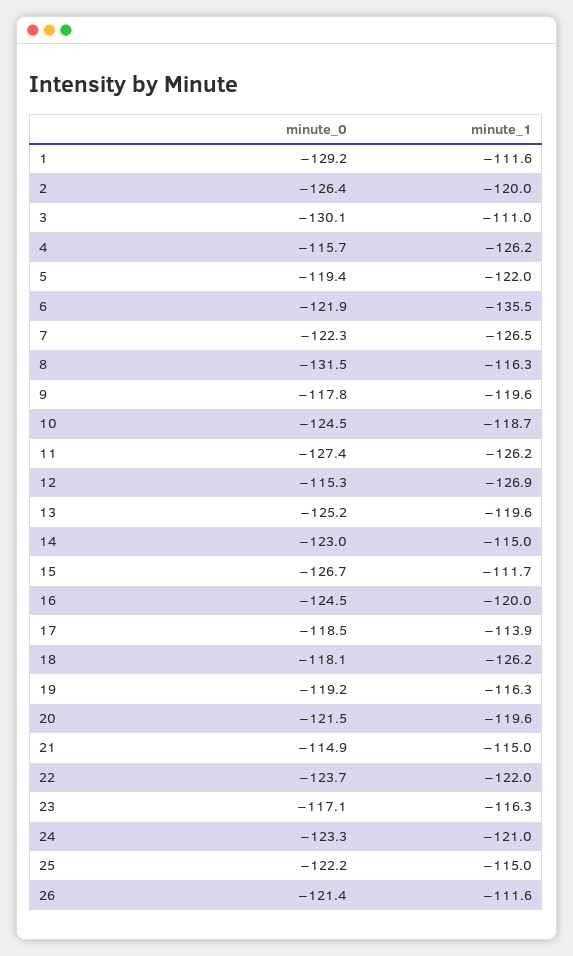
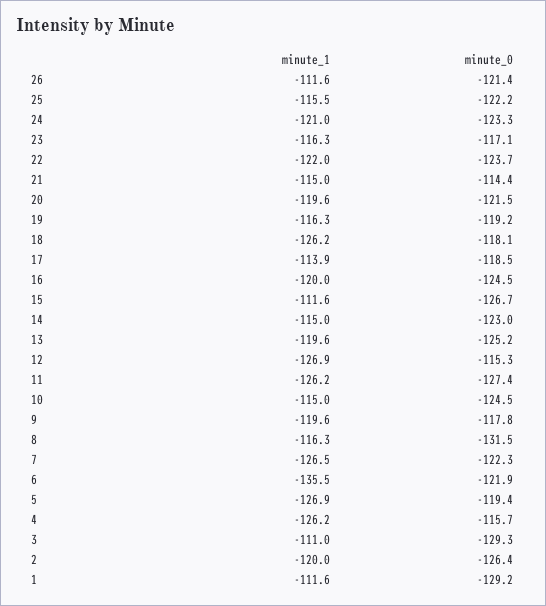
  {
    "minute_0": {
      "1": -129.2,
      "2": -126.4,
-     "3": -130.1,
+     "3": -129.3,
      "4": -115.7,
      "5": -119.4,
      "6": -121.9,
      "7": -122.3,
      "8": -131.5,
      "9": -117.8,
      "10": -124.5,
      "11": -127.4,
      "12": -115.3,
      "13": -125.2,
      "14": -123,
      "15": -126.7,
      "16": -124.5,
      "17": -118.5,
      "18": -118.1,
      "19": -119.2,
      "20": -121.5,
-     "21": -114.9,
+     "21": -114.4,
      "22": -123.7,
      "23": -117.1,
      "24": -123.3,
      "25": -122.2,
      "26": -121.4
    },
    "minute_1": {
      "1": -111.6,
      "2": -120,
      "3": -111,
      "4": -126.2,
-     "5": -122,
+     "5": -126.9,
      "6": -135.5,
      "7": -126.5,
      "8": -116.3,
      "9": -119.6,
-     "10": -118.7,
+     "10": -115,
      "11": -126.2,
      "12": -126.9,
      "13": -119.6,
      "14": -115,
-     "15": -111.7,
+     "15": -111.6,
      "16": -120,
      "17": -113.9,
      "18": -126.2,
      "19": -116.3,
      "20": -119.6,
      "21": -115,
      "22": -122,
      "23": -116.3,
      "24": -121,
-     "25": -115,
+     "25": -115.5,
      "26": -111.6
    }
  }

